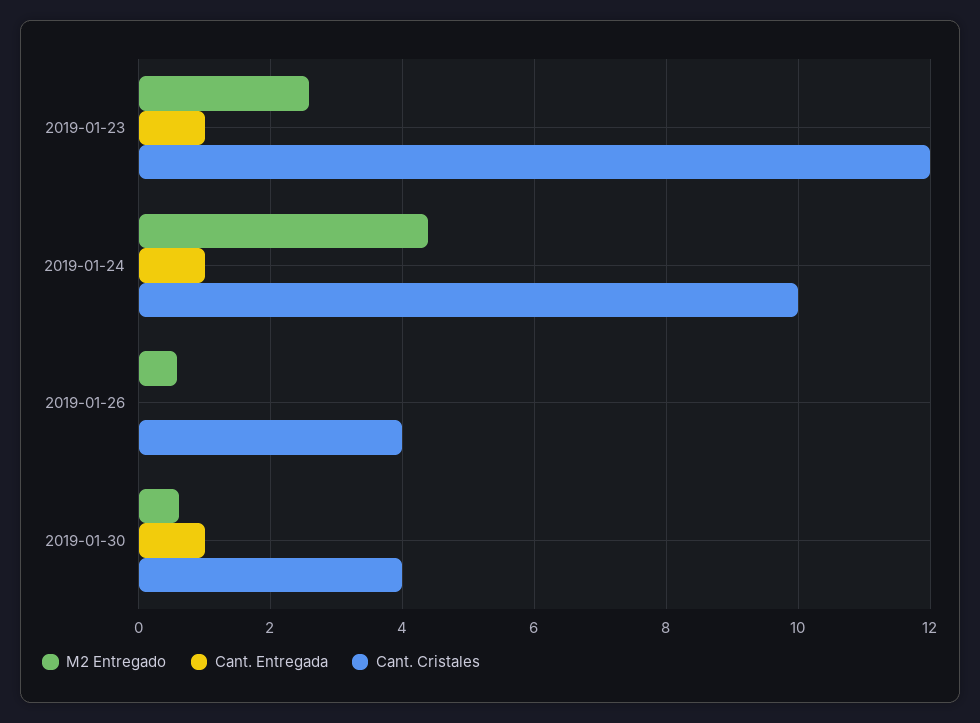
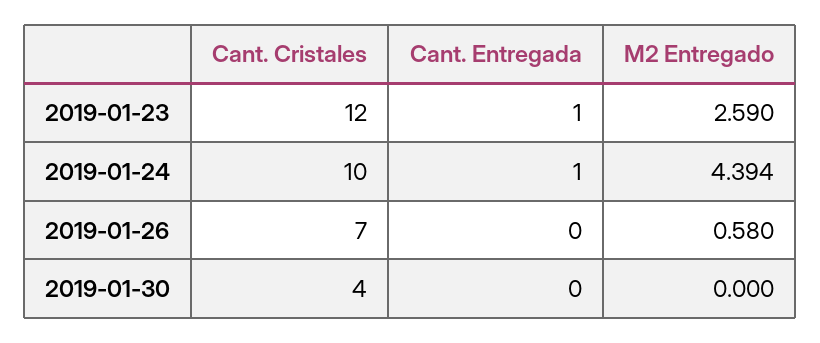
  {
    "M2 Entregado": {
      "2019-01-23": 2.59,
      "2019-01-24": 4.394,
      "2019-01-26": 0.58,
-     "2019-01-30": 0.6
+     "2019-01-30": 0
    },
    "Cant. Entregada": {
      "2019-01-23": 1,
      "2019-01-24": 1,
      "2019-01-26": 0,
-     "2019-01-30": 1
+     "2019-01-30": 0
    },
    "Cant. Cristales": {
      "2019-01-23": 12,
      "2019-01-24": 10,
-     "2019-01-26": 4,
+     "2019-01-26": 7,
      "2019-01-30": 4
    }
  }

